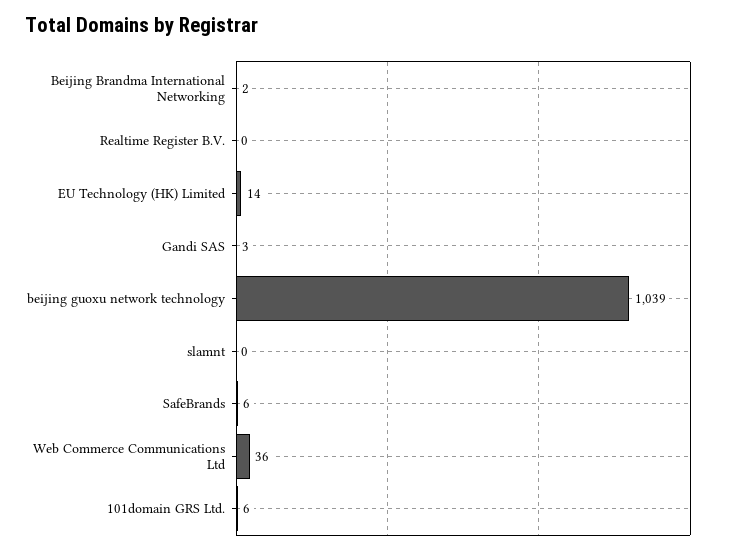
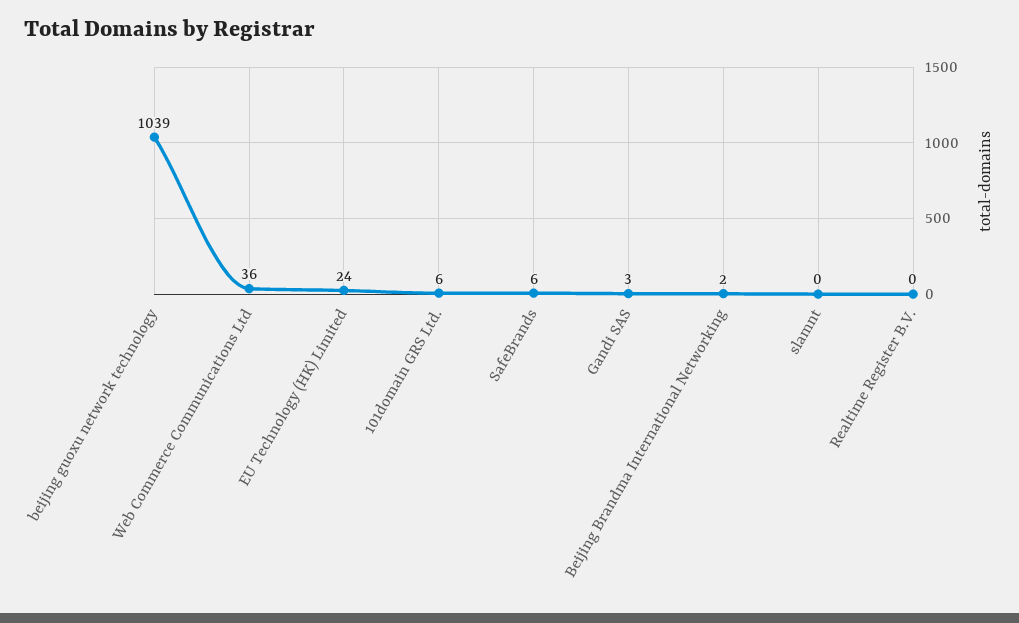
  {
    "Beijing Brandma International Networking": 2,
    "Realtime Register B.V.": 0,
-   "EU Technology (HK) Limited": 14,
+   "EU Technology (HK) Limited": 24,
    "Gandi SAS": 3,
    "beijing guoxu network technology": 1039,
    "slamnt": 0,
    "SafeBrands": 6,
    "Web Commerce Communications Ltd": 36,
    "101domain GRS Ltd.": 6
  }

